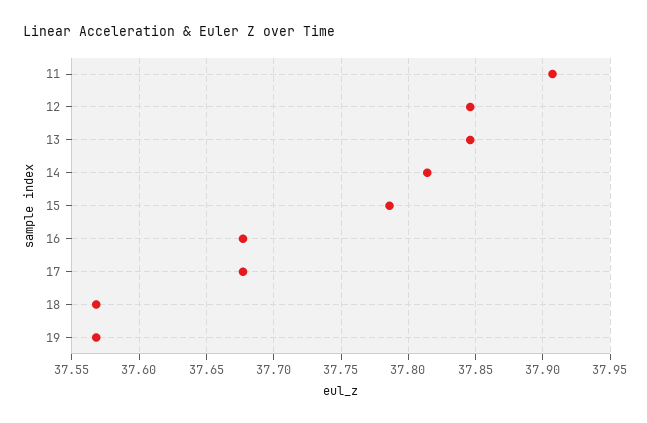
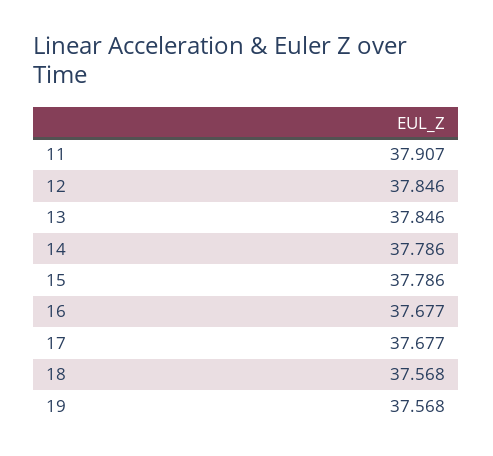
  {
    "11": 37.907,
    "12": 37.846,
    "13": 37.846,
-   "14": 37.815,
+   "14": 37.786,
    "15": 37.786,
    "16": 37.677,
    "17": 37.677,
    "18": 37.568,
    "19": 37.568
  }

